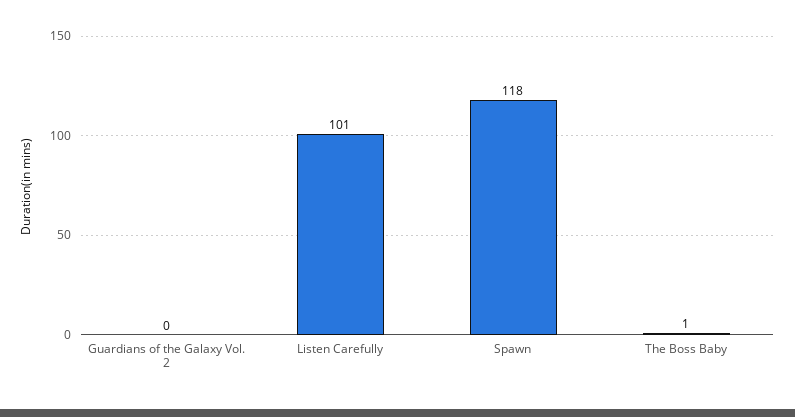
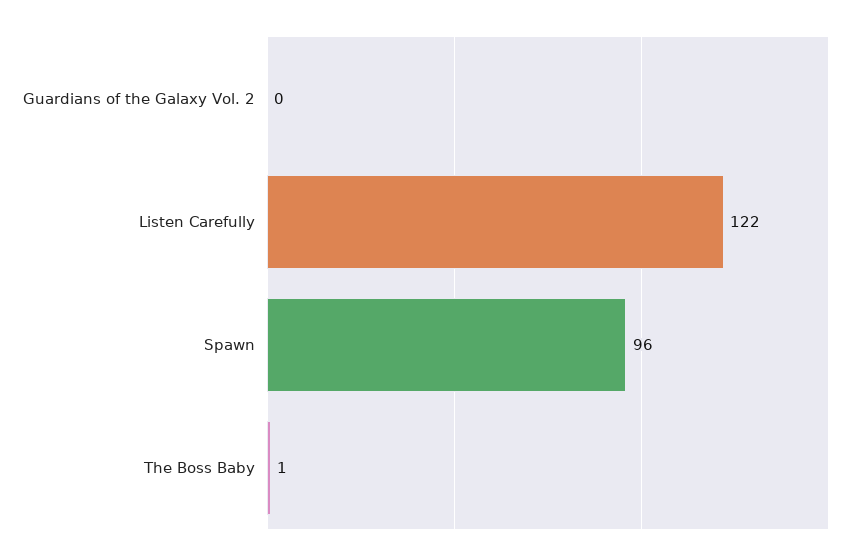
  {
    "Guardians of the Galaxy Vol. 2": 0,
-   "Listen Carefully": 101,
+   "Listen Carefully": 122,
-   "Spawn": 118,
+   "Spawn": 96,
    "The Boss Baby": 1
  }

